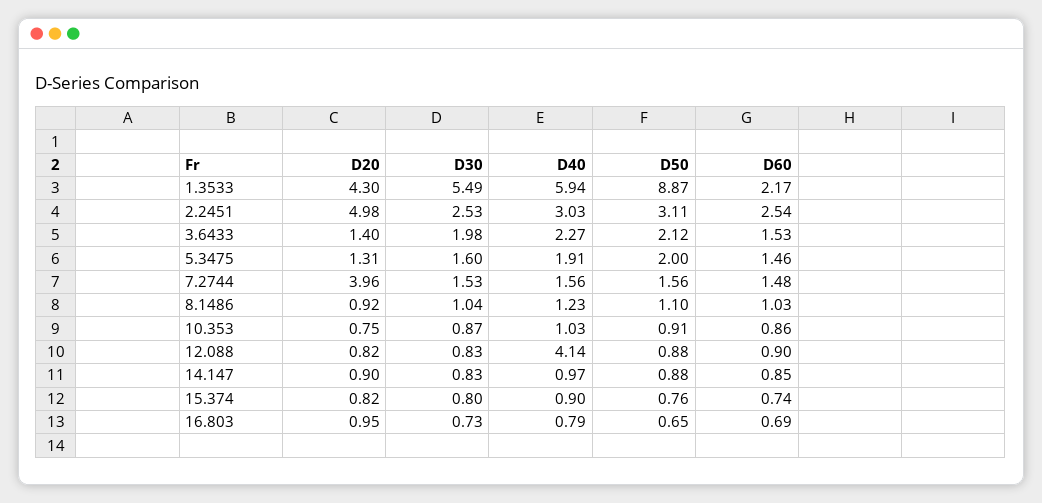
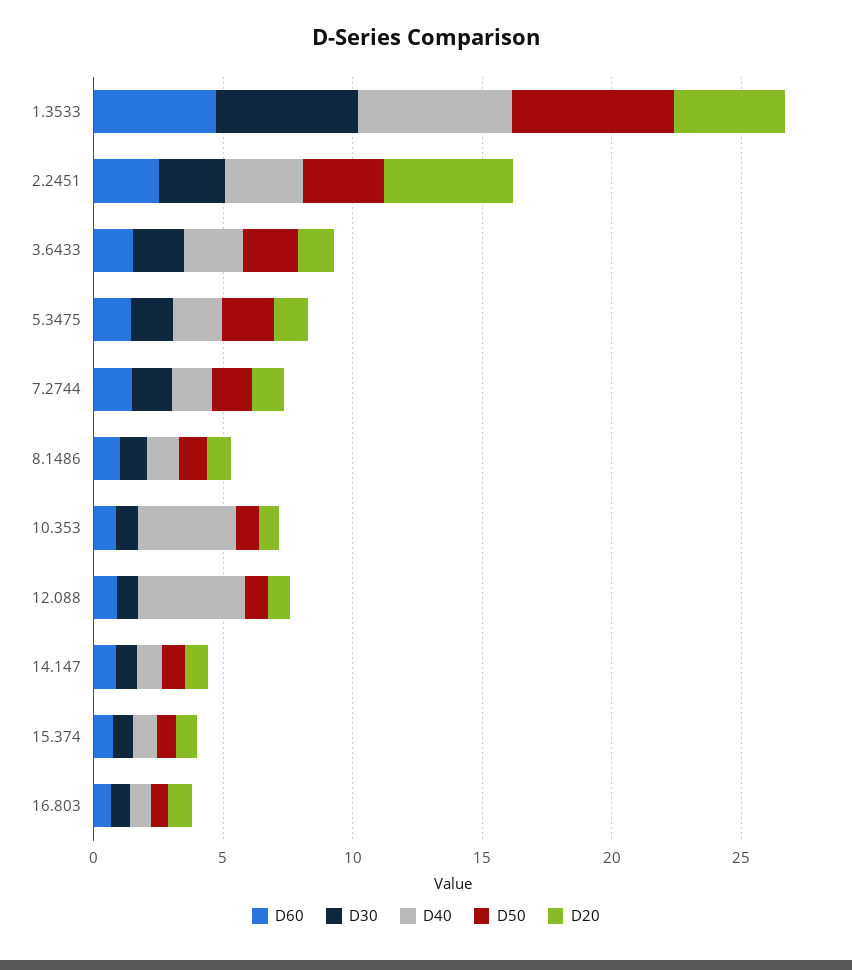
  {
    "D20": {
      "1.3533": 4.3,
      "2.2451": 4.98,
      "3.6433": 1.4,
      "5.3475": 1.31,
-     "7.2744": 3.96,
+     "7.2744": 1,
      "8.1486": 0.92,
      "10.353": 0.75,
      "12.088": 0.82,
      "14.147": 0.9,
      "15.374": 0.82,
      "16.803": 0.95
    },
    "D30": {
      "1.3533": 5.49,
      "2.2451": 2.53,
      "3.6433": 1.98,
      "5.3475": 1.6,
      "7.2744": 1.53,
      "8.1486": 1.04,
      "10.353": 0.87,
      "12.088": 0.83,
      "14.147": 0.83,
      "15.374": 0.8,
      "16.803": 0.73
    },
    "D40": {
      "1.3533": 5.94,
      "2.2451": 3.03,
      "3.6433": 2.27,
      "5.3475": 1.91,
      "7.2744": 1.56,
      "8.1486": 1.23,
-     "10.353": 1.03,
+     "10.353": 4,
      "12.088": 4.14,
      "14.147": 0.97,
      "15.374": 0.9,
      "16.803": 0.79
    },
    "D50": {
-     "1.3533": 8.87,
+     "1.3533": 6,
      "2.2451": 3.11,
      "3.6433": 2.12,
      "5.3475": 2,
      "7.2744": 1.56,
      "8.1486": 1.1,
      "10.353": 0.91,
      "12.088": 0.88,
      "14.147": 0.88,
      "15.374": 0.76,
      "16.803": 0.65
    },
    "D60": {
-     "1.3533": 2.17,
+     "1.3533": 5,
      "2.2451": 2.54,
      "3.6433": 1.53,
      "5.3475": 1.46,
      "7.2744": 1.48,
      "8.1486": 1.03,
      "10.353": 0.86,
      "12.088": 0.9,
      "14.147": 0.85,
      "15.374": 0.74,
      "16.803": 0.69
    }
  }

